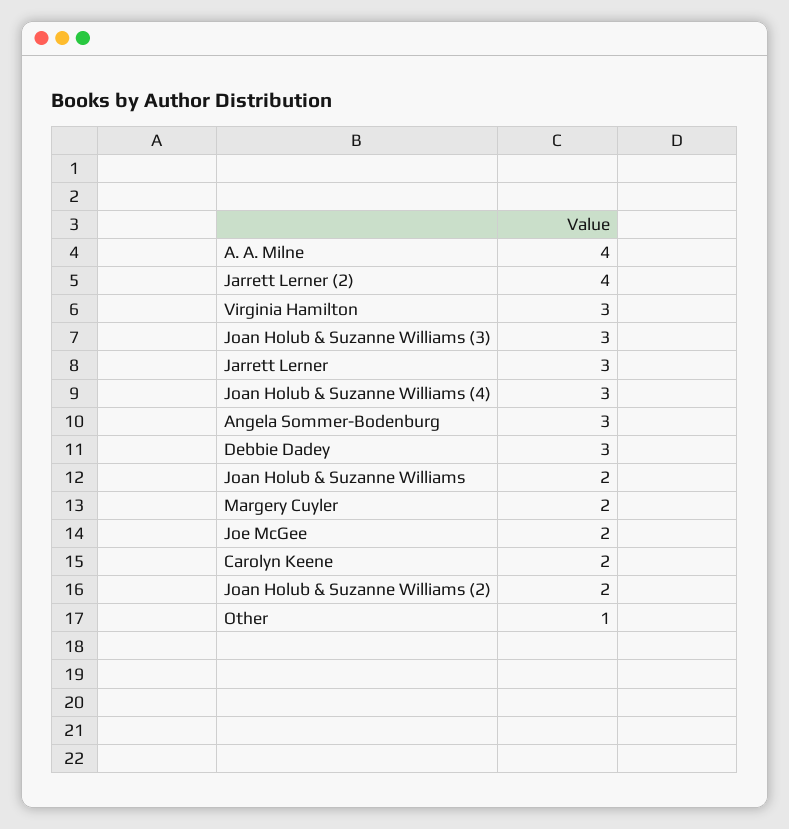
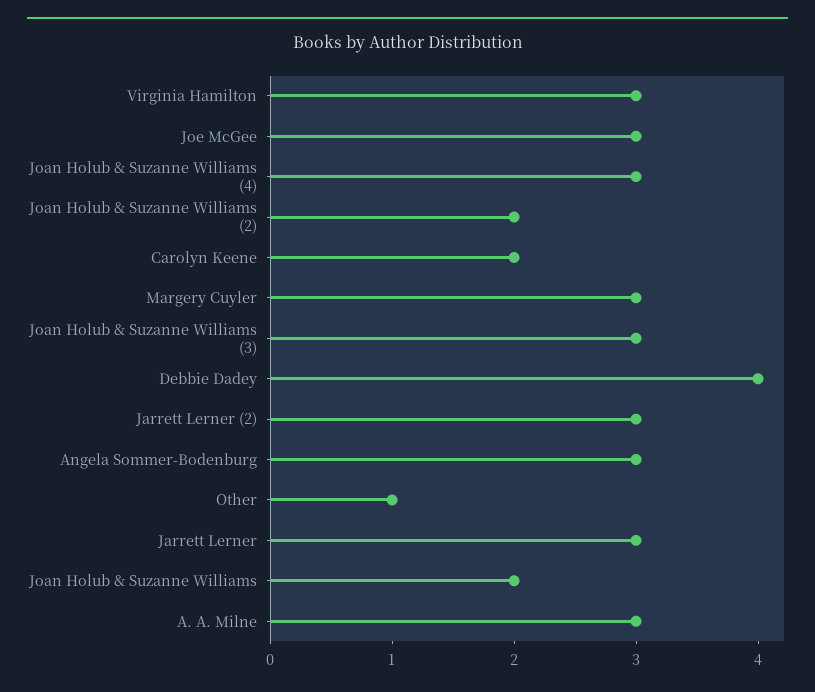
  {
-   "A. A. Milne": 4,
+   "A. A. Milne": 3,
-   "Jarrett Lerner (2)": 4,
+   "Jarrett Lerner (2)": 3,
    "Virginia Hamilton": 3,
    "Joan Holub & Suzanne Williams (3)": 3,
    "Jarrett Lerner": 3,
    "Joan Holub & Suzanne Williams (4)": 3,
    "Angela Sommer-Bodenburg": 3,
-   "Debbie Dadey": 3,
+   "Debbie Dadey": 4,
    "Joan Holub & Suzanne Williams": 2,
-   "Margery Cuyler": 2,
+   "Margery Cuyler": 3,
-   "Joe McGee": 2,
+   "Joe McGee": 3,
    "Carolyn Keene": 2,
    "Joan Holub & Suzanne Williams (2)": 2,
    "Other": 1
  }

